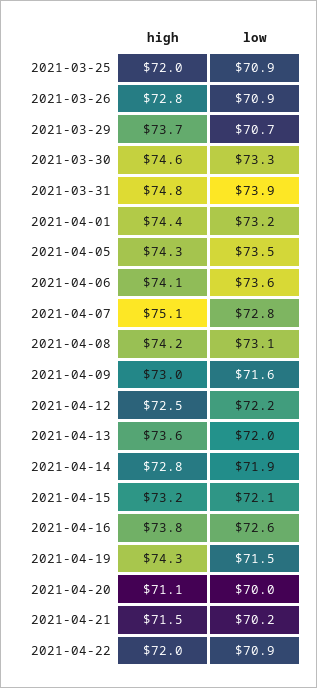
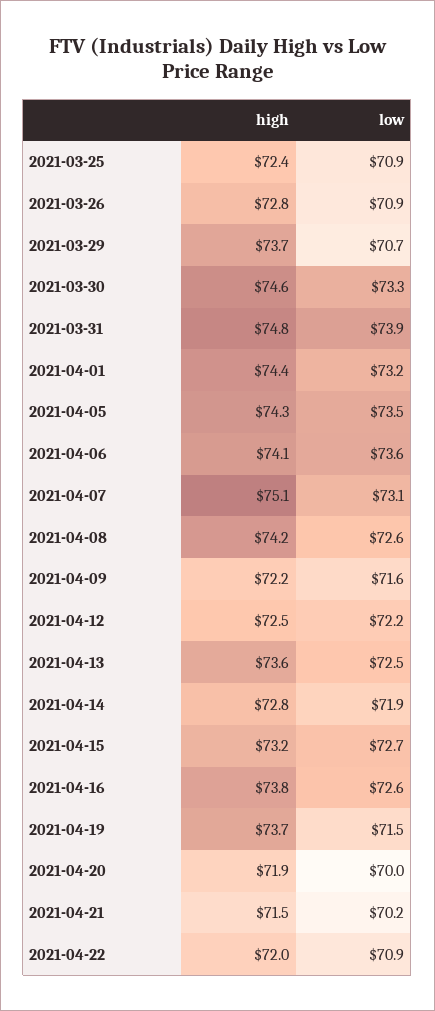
  {
    "high": {
-     "2021-03-25": 72,
+     "2021-03-25": 72.4,
      "2021-03-26": 72.8,
      "2021-03-29": 73.7,
      "2021-03-30": 74.6,
      "2021-03-31": 74.8,
      "2021-04-01": 74.4,
      "2021-04-05": 74.3,
      "2021-04-06": 74.1,
      "2021-04-07": 75.1,
      "2021-04-08": 74.2,
-     "2021-04-09": 73,
+     "2021-04-09": 72.2,
      "2021-04-12": 72.5,
      "2021-04-13": 73.6,
      "2021-04-14": 72.8,
      "2021-04-15": 73.2,
      "2021-04-16": 73.8,
-     "2021-04-19": 74.3,
+     "2021-04-19": 73.7,
-     "2021-04-20": 71.1,
+     "2021-04-20": 71.9,
      "2021-04-21": 71.5,
      "2021-04-22": 72
    },
    "low": {
      "2021-03-25": 70.9,
      "2021-03-26": 70.9,
      "2021-03-29": 70.7,
      "2021-03-30": 73.3,
      "2021-03-31": 73.9,
      "2021-04-01": 73.2,
      "2021-04-05": 73.5,
      "2021-04-06": 73.6,
-     "2021-04-07": 72.8,
+     "2021-04-07": 73.1,
-     "2021-04-08": 73.1,
+     "2021-04-08": 72.6,
      "2021-04-09": 71.6,
      "2021-04-12": 72.2,
-     "2021-04-13": 72,
+     "2021-04-13": 72.5,
      "2021-04-14": 71.9,
-     "2021-04-15": 72.1,
+     "2021-04-15": 72.7,
      "2021-04-16": 72.6,
      "2021-04-19": 71.5,
      "2021-04-20": 70,
      "2021-04-21": 70.2,
      "2021-04-22": 70.9
    }
  }

